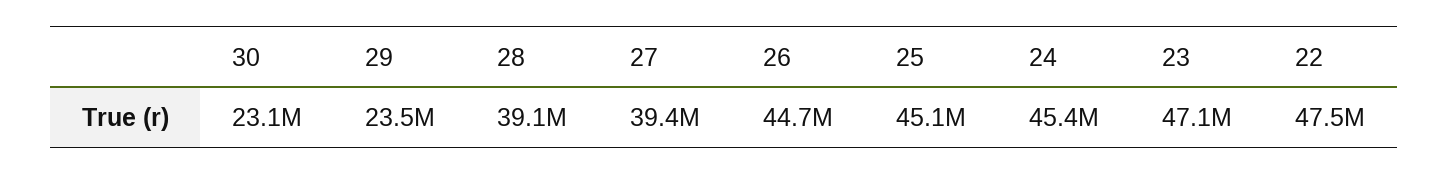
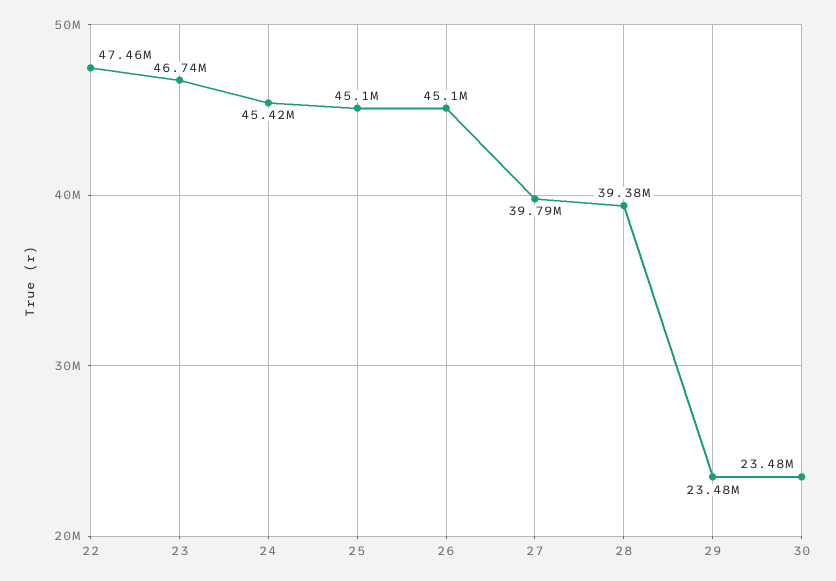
  {
-   "30": 23100000,
+   "30": 23480000,
    "29": 23480000,
-   "28": 39100000,
+   "28": 39380000,
-   "27": 39400000,
+   "27": 39790000,
-   "26": 44700000,
+   "26": 45100000,
    "25": 45100000,
    "24": 45420000,
-   "23": 47100000,
+   "23": 46740000,
    "22": 47460000
  }

